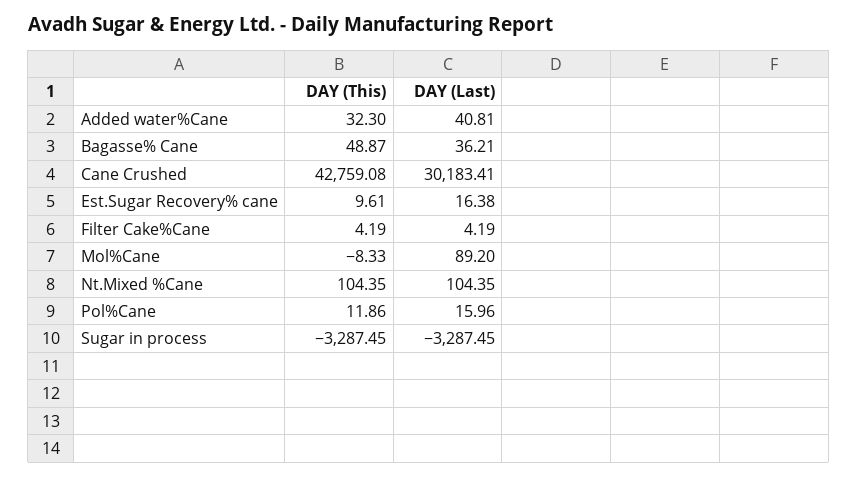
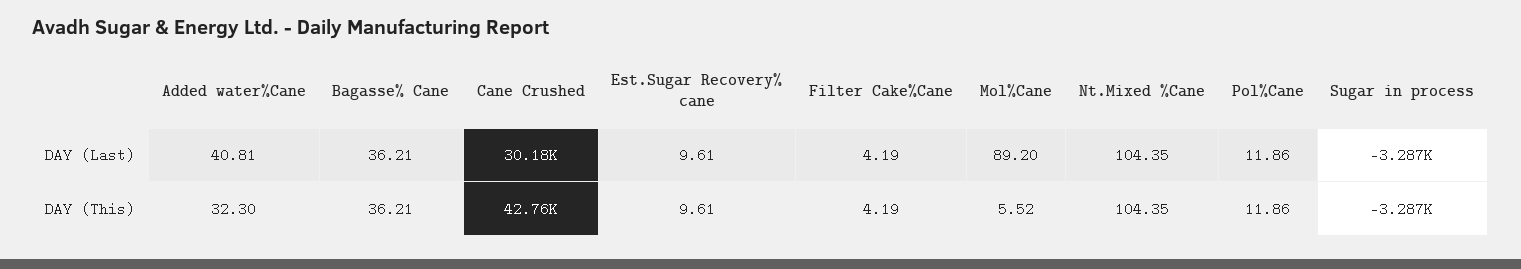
  {
    "DAY (This)": {
      "Added water%Cane": 32.3,
-     "Bagasse% Cane": 48.87,
+     "Bagasse% Cane": 36.21,
      "Cane Crushed": 42759.08,
      "Est.Sugar Recovery% cane": 9.61,
      "Filter Cake%Cane": 4.19,
-     "Mol%Cane": -8.33,
+     "Mol%Cane": 5.52,
      "Nt.Mixed %Cane": 104.35,
      "Pol%Cane": 11.86,
      "Sugar in process": -3287.45
    },
    "DAY (Last)": {
      "Added water%Cane": 40.81,
      "Bagasse% Cane": 36.21,
      "Cane Crushed": 30183.41,
-     "Est.Sugar Recovery% cane": 16.38,
+     "Est.Sugar Recovery% cane": 9.61,
      "Filter Cake%Cane": 4.19,
      "Mol%Cane": 89.2,
      "Nt.Mixed %Cane": 104.35,
-     "Pol%Cane": 15.96,
+     "Pol%Cane": 11.86,
      "Sugar in process": -3287.45
    }
  }

